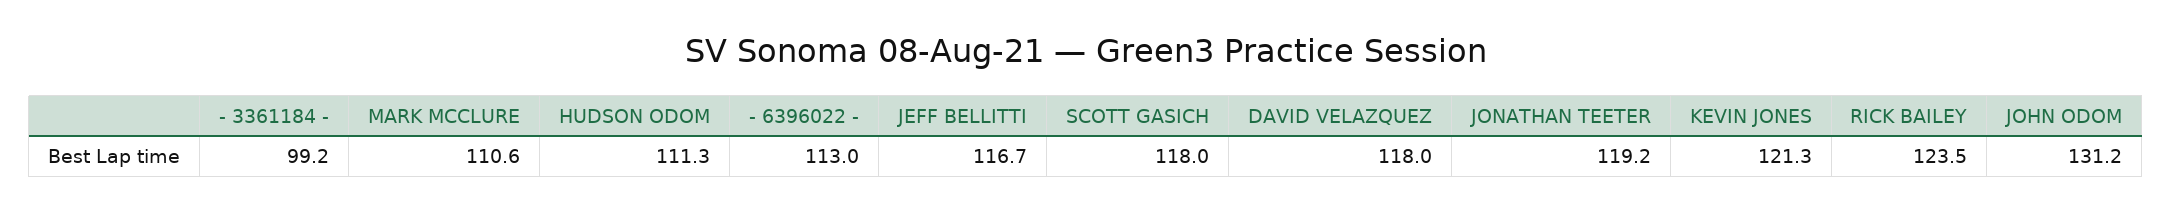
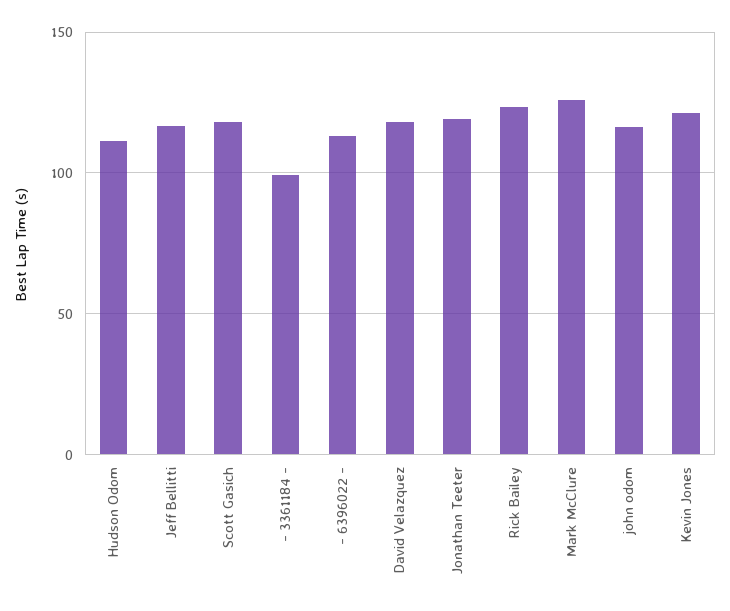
  {
    "- 3361184 -": 99.2,
-   "MARK MCCLURE": 110.6,
+   "MARK MCCLURE": 125,
    "HUDSON ODOM": 111.3,
    "- 6396022 -": 113,
    "JEFF BELLITTI": 116.7,
    "SCOTT GASICH": 118,
    "DAVID VELAZQUEZ": 118,
    "JONATHAN TEETER": 119.2,
    "KEVIN JONES": 121.3,
    "RICK BAILEY": 123.5,
-   "JOHN ODOM": 131.2
+   "JOHN ODOM": 115
  }

